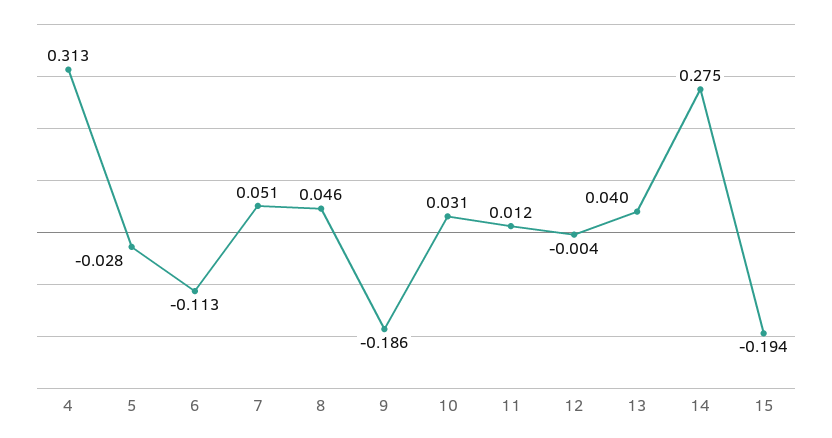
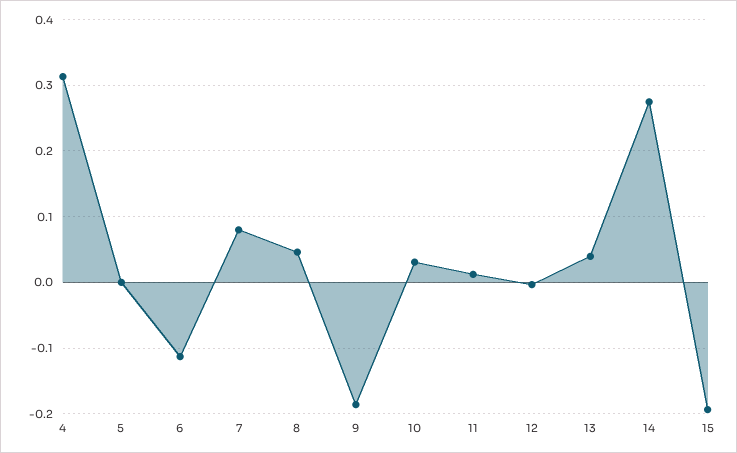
  {
    "4": 0.313,
-   "5": -0.028,
+   "5": 0,
    "6": -0.113,
-   "7": 0.051,
+   "7": 0.08,
    "8": 0.046,
    "9": -0.186,
    "10": 0.031,
    "11": 0.012,
    "12": -0.004,
    "13": 0.04,
    "14": 0.275,
    "15": -0.194
  }

